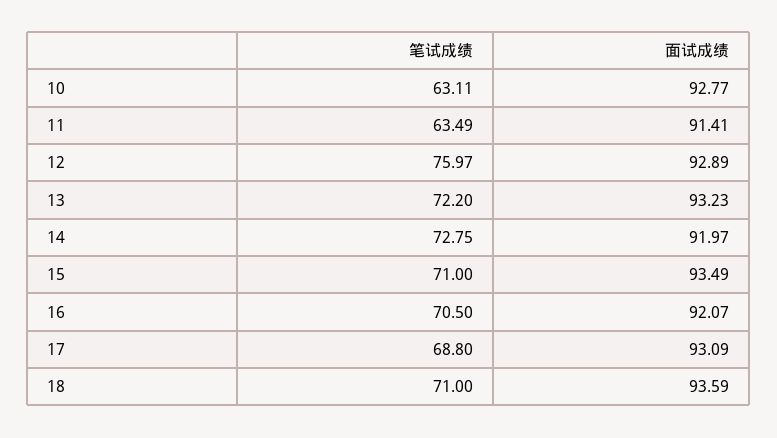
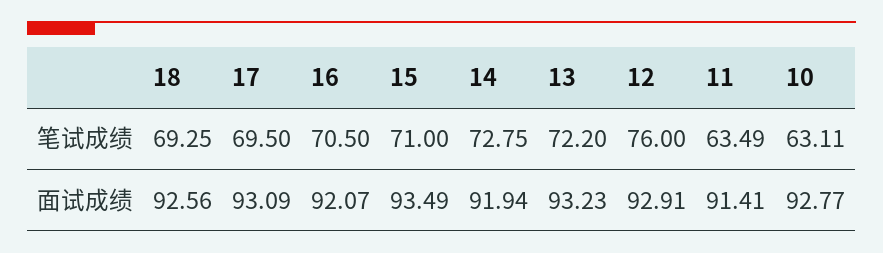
  {
    "笔试成绩": {
      "10": 63.11,
      "11": 63.49,
-     "12": 75.97,
+     "12": 76,
      "13": 72.2,
      "14": 72.75,
      "15": 71,
      "16": 70.5,
-     "17": 68.8,
+     "17": 69.5,
-     "18": 71
+     "18": 69.25
    },
    "面试成绩": {
      "10": 92.77,
      "11": 91.41,
-     "12": 92.89,
+     "12": 92.91,
      "13": 93.23,
-     "14": 91.97,
+     "14": 91.94,
      "15": 93.49,
      "16": 92.07,
      "17": 93.09,
-     "18": 93.59
+     "18": 92.56
    }
  }

